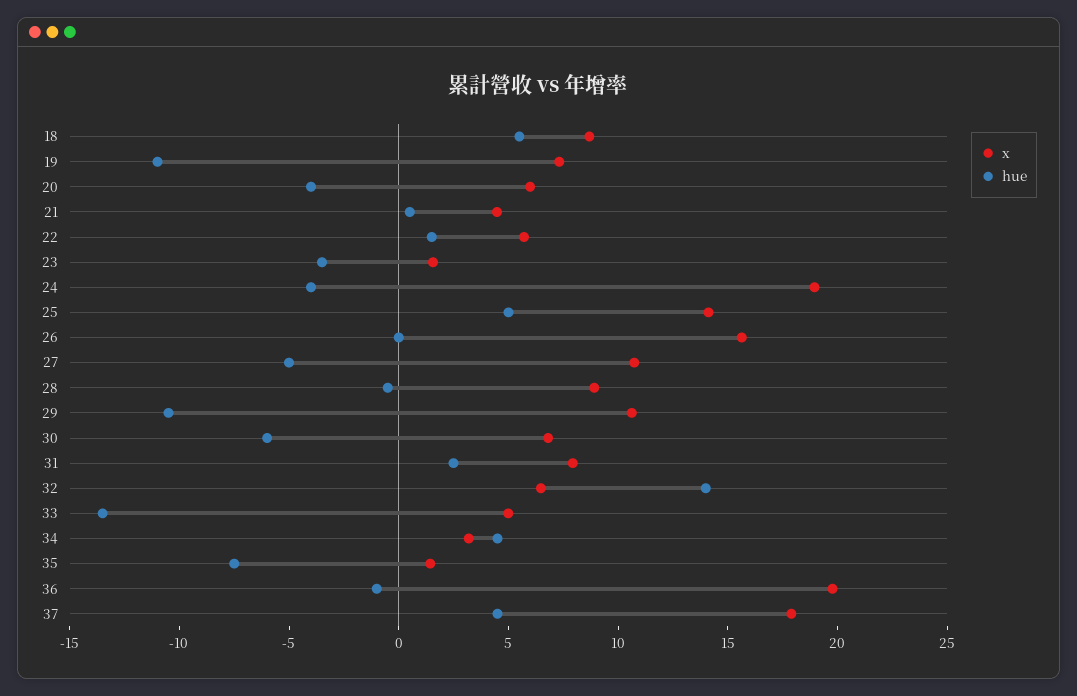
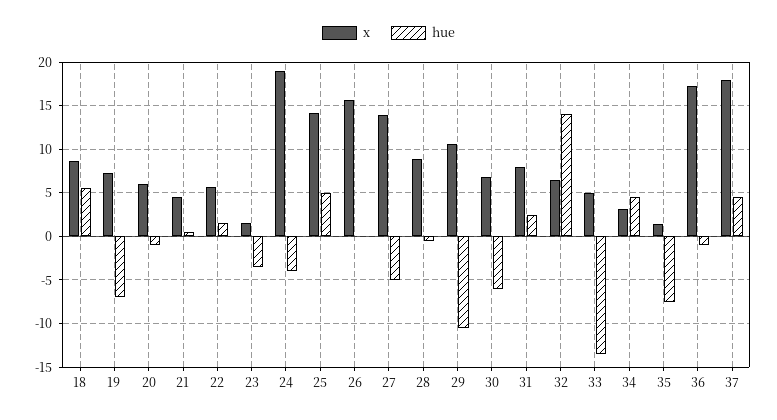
  {
    "x": {
      "18": 9,
      "19": 7,
      "20": 6,
      "21": 4,
      "22": 6,
      "23": 2,
      "24": 19,
      "25": 14,
      "26": 16,
-     "27": 11,
+     "27": 14,
      "28": 9,
      "29": 11,
      "30": 7,
      "31": 8,
      "32": 6,
      "33": 5,
      "34": 3,
      "35": 1,
-     "36": 20,
+     "36": 17,
      "37": 18
    },
    "hue": {
      "18": 6,
-     "19": -11,
+     "19": -7,
-     "20": -4,
+     "20": -1,
      "21": 1,
      "22": 2,
      "23": -4,
      "24": -4,
      "25": 5,
      "26": 0,
      "27": -5,
      "28": -1,
      "29": -11,
      "30": -6,
      "31": 3,
      "32": 14,
      "33": -14,
      "34": 5,
      "35": -8,
      "36": -1,
      "37": 5
    }
  }

